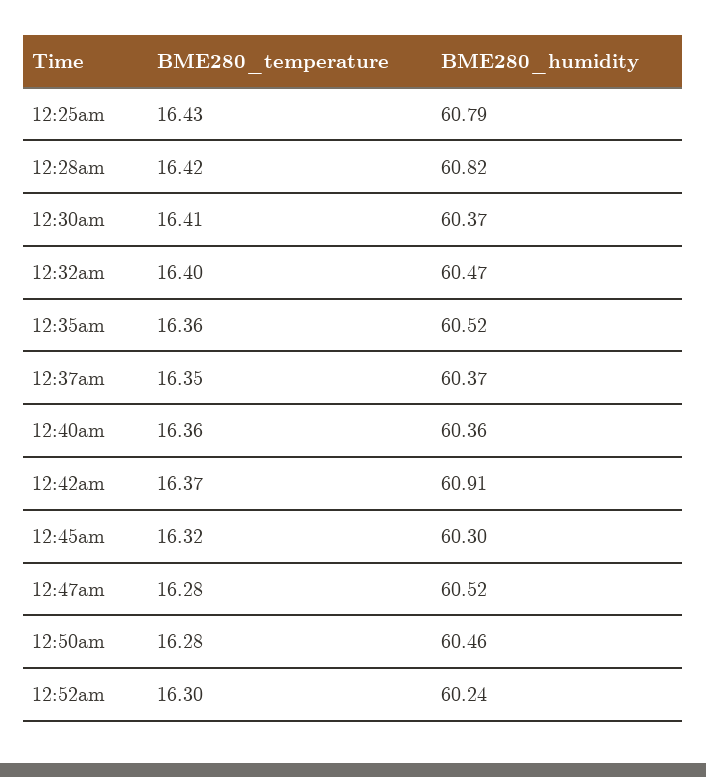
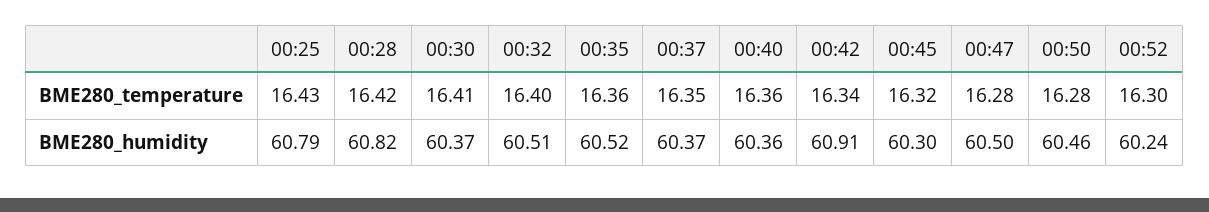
  {
    "BME280_temperature": {
      "12:25am": 16.43,
      "12:28am": 16.42,
      "12:30am": 16.41,
      "12:32am": 16.4,
      "12:35am": 16.36,
      "12:37am": 16.35,
      "12:40am": 16.36,
-     "12:42am": 16.37,
+     "12:42am": 16.34,
      "12:45am": 16.32,
      "12:47am": 16.28,
      "12:50am": 16.28,
      "12:52am": 16.3
    },
    "BME280_humidity": {
      "12:25am": 60.79,
      "12:28am": 60.82,
      "12:30am": 60.37,
-     "12:32am": 60.47,
+     "12:32am": 60.51,
      "12:35am": 60.52,
      "12:37am": 60.37,
      "12:40am": 60.36,
      "12:42am": 60.91,
      "12:45am": 60.3,
-     "12:47am": 60.52,
+     "12:47am": 60.5,
      "12:50am": 60.46,
      "12:52am": 60.24
    }
  }

